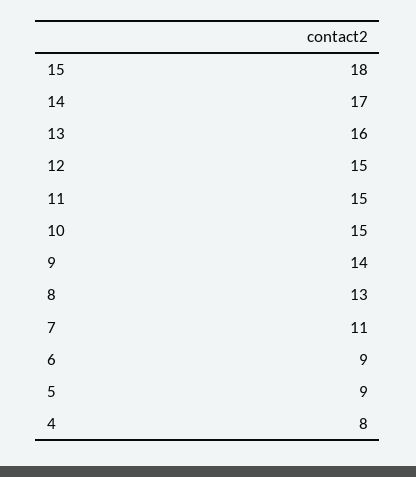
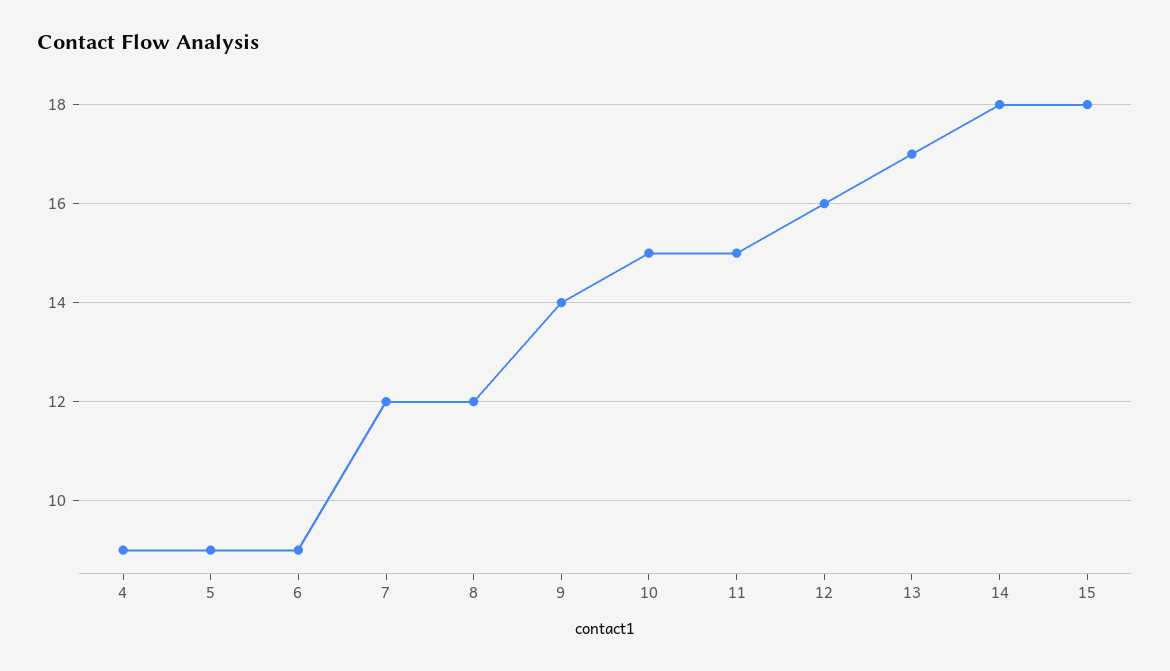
  {
    "15": 18,
-   "14": 17,
+   "14": 18,
-   "13": 16,
+   "13": 17,
-   "12": 15,
+   "12": 16,
    "11": 15,
    "10": 15,
    "9": 14,
-   "8": 13,
+   "8": 12,
-   "7": 11,
+   "7": 12,
    "6": 9,
    "5": 9,
-   "4": 8
+   "4": 9
  }

